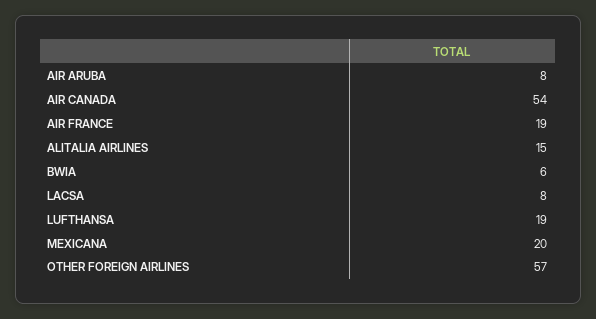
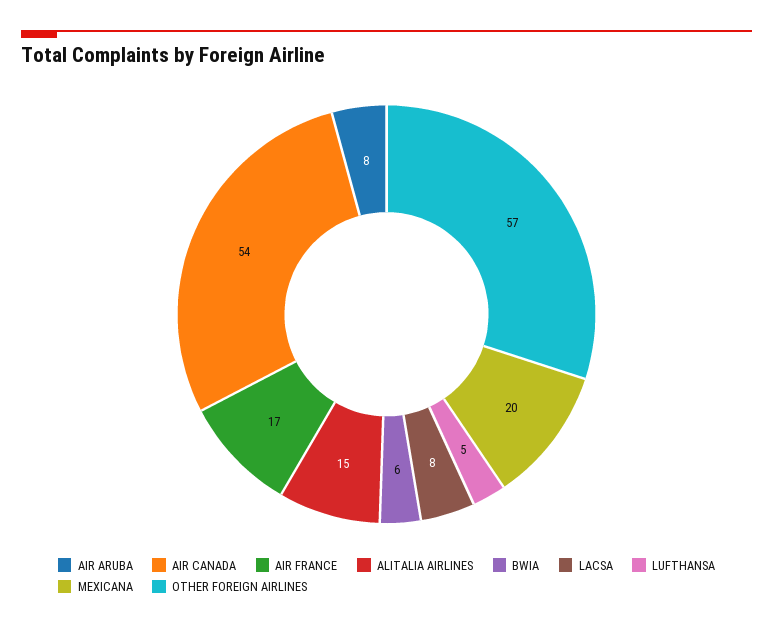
  {
    "AIR ARUBA": 8,
    "AIR CANADA": 54,
-   "AIR FRANCE": 19,
+   "AIR FRANCE": 17,
    "ALITALIA AIRLINES": 15,
    "BWIA": 6,
    "LACSA": 8,
-   "LUFTHANSA": 19,
+   "LUFTHANSA": 5,
    "MEXICANA": 20,
    "OTHER FOREIGN AIRLINES": 57
  }

